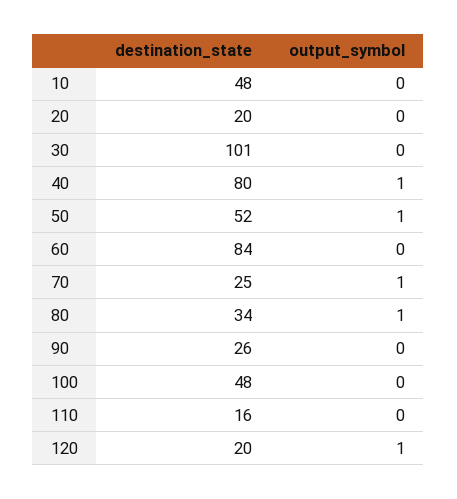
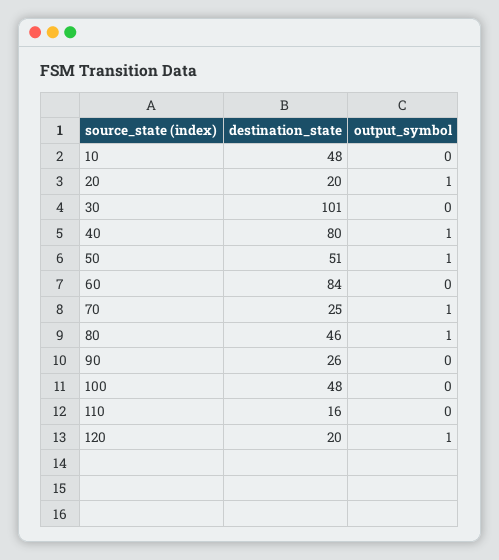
  {
    "destination_state": {
      "10": 48,
      "20": 20,
      "30": 101,
      "40": 80,
-     "50": 52,
+     "50": 51,
      "60": 84,
      "70": 25,
-     "80": 34,
+     "80": 46,
      "90": 26,
      "100": 48,
      "110": 16,
      "120": 20
    },
    "output_symbol": {
      "10": 0,
-     "20": 0,
+     "20": 1,
      "30": 0,
      "40": 1,
      "50": 1,
      "60": 0,
      "70": 1,
      "80": 1,
      "90": 0,
      "100": 0,
      "110": 0,
      "120": 1
    }
  }

